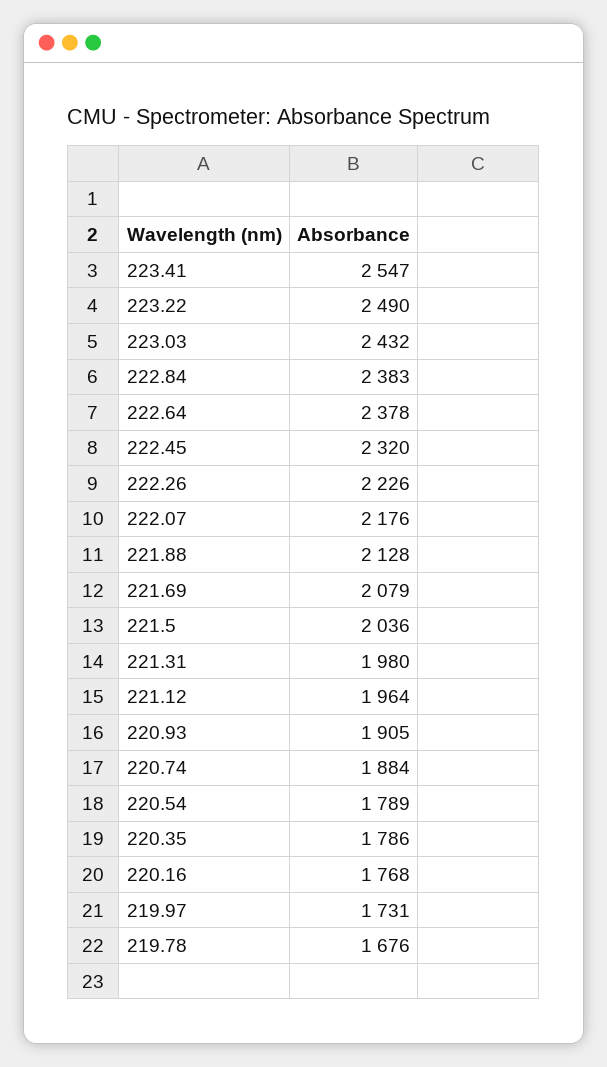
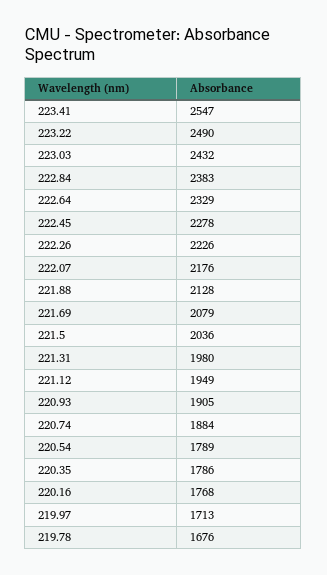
  {
    "223.41": 2547,
    "223.22": 2490,
    "223.03": 2432,
    "222.84": 2383,
-   "222.64": 2378,
+   "222.64": 2329,
-   "222.45": 2320,
+   "222.45": 2278,
    "222.26": 2226,
    "222.07": 2176,
    "221.88": 2128,
    "221.69": 2079,
    "221.5": 2036,
    "221.31": 1980,
-   "221.12": 1964,
+   "221.12": 1949,
    "220.93": 1905,
    "220.74": 1884,
    "220.54": 1789,
    "220.35": 1786,
    "220.16": 1768,
-   "219.97": 1731,
+   "219.97": 1713,
    "219.78": 1676
  }

